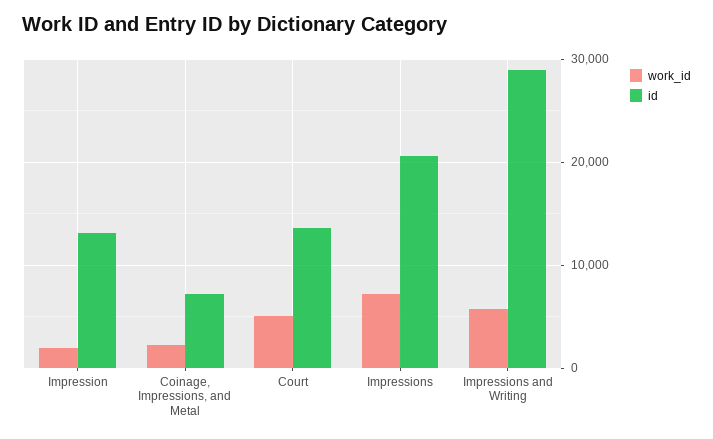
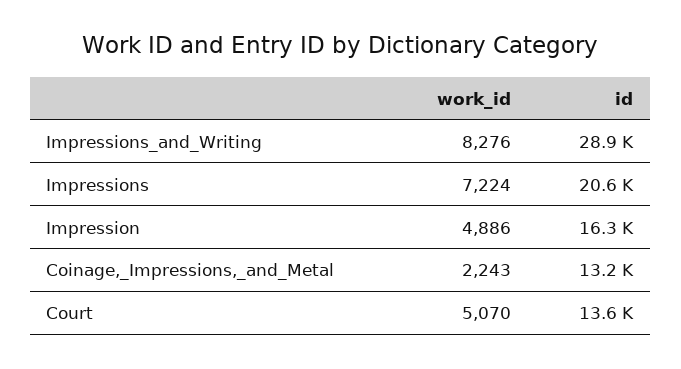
  {
    "work_id": {
-     "Impression": 2000,
+     "Impression": 4886,
      "Coinage, Impressions, and Metal": 2243,
      "Court": 5070,
      "Impressions": 7224,
-     "Impressions and Writing": 6000
+     "Impressions and Writing": 8276
    },
    "id": {
-     "Impression": 13000,
+     "Impression": 16300,
-     "Coinage, Impressions, and Metal": 7000,
+     "Coinage, Impressions, and Metal": 13200,
      "Court": 13600,
      "Impressions": 20600,
      "Impressions and Writing": 28900
    }
  }

